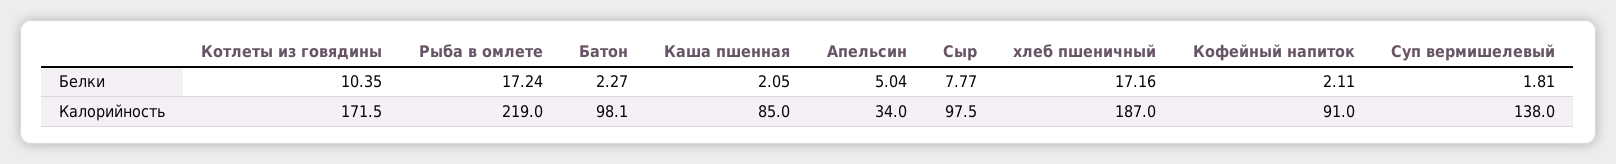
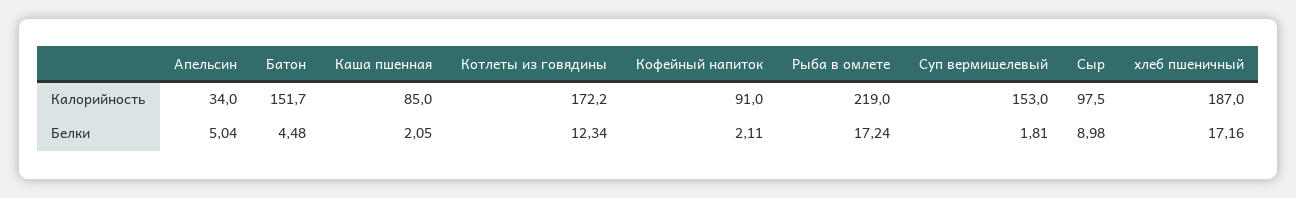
  {
    "Котлеты из говядины": {
-     "Белки": 10.35,
+     "Белки": 12.34,
-     "Калорийность": 171.5
+     "Калорийность": 172.2
    },
    "Рыба в омлете": {
      "Белки": 17.24,
      "Калорийность": 219
    },
    "Батон": {
-     "Белки": 2.27,
+     "Белки": 4.48,
-     "Калорийность": 98.1
+     "Калорийность": 151.7
    },
    "Каша пшенная": {
      "Белки": 2.05,
      "Калорийность": 85
    },
    "Апельсин": {
      "Белки": 5.04,
      "Калорийность": 34
    },
    "Сыр": {
-     "Белки": 7.77,
+     "Белки": 8.98,
      "Калорийность": 97.5
    },
    "хлеб пшеничный": {
      "Белки": 17.16,
      "Калорийность": 187
    },
    "Кофейный напиток": {
      "Белки": 2.11,
      "Калорийность": 91
    },
    "Суп вермишелевый": {
      "Белки": 1.81,
-     "Калорийность": 138
+     "Калорийность": 153
    }
  }

